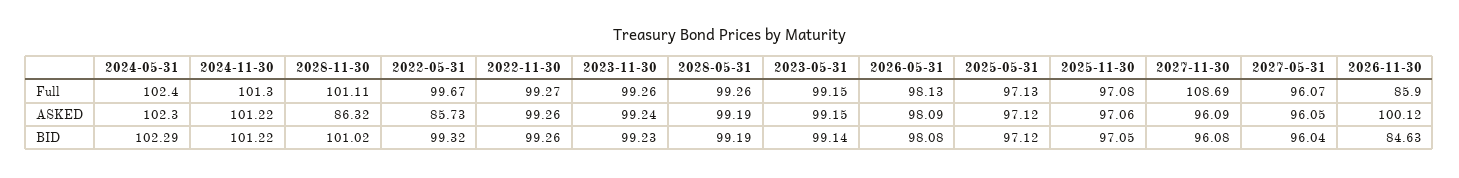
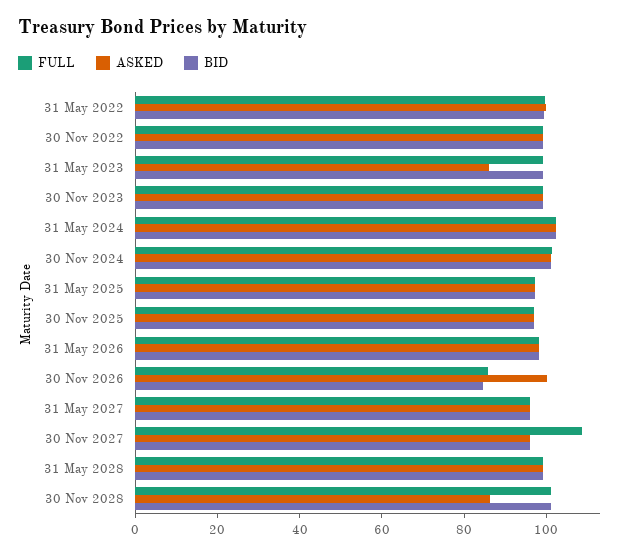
  {
    "Full": {
      "2024-05-31": 102.4,
      "2024-11-30": 101.3,
      "2028-11-30": 101.11,
      "2022-05-31": 99.67,
      "2022-11-30": 99.27,
      "2023-11-30": 99.26,
      "2028-05-31": 99.26,
      "2023-05-31": 99.15,
      "2026-05-31": 98.13,
      "2025-05-31": 97.13,
      "2025-11-30": 97.08,
      "2027-11-30": 108.69,
      "2027-05-31": 96.07,
      "2026-11-30": 85.9
    },
    "ASKED": {
      "2024-05-31": 102.3,
      "2024-11-30": 101.22,
      "2028-11-30": 86.32,
-     "2022-05-31": 85.73,
+     "2022-05-31": 100,
      "2022-11-30": 99.26,
      "2023-11-30": 99.24,
      "2028-05-31": 99.19,
-     "2023-05-31": 99.15,
+     "2023-05-31": 85,
      "2026-05-31": 98.09,
      "2025-05-31": 97.12,
      "2025-11-30": 97.06,
      "2027-11-30": 96.09,
      "2027-05-31": 96.05,
      "2026-11-30": 100.12
    },
    "BID": {
      "2024-05-31": 102.29,
      "2024-11-30": 101.22,
      "2028-11-30": 101.02,
      "2022-05-31": 99.32,
      "2022-11-30": 99.26,
      "2023-11-30": 99.23,
      "2028-05-31": 99.19,
      "2023-05-31": 99.14,
      "2026-05-31": 98.08,
      "2025-05-31": 97.12,
      "2025-11-30": 97.05,
      "2027-11-30": 96.08,
      "2027-05-31": 96.04,
      "2026-11-30": 84.63
    }
  }

